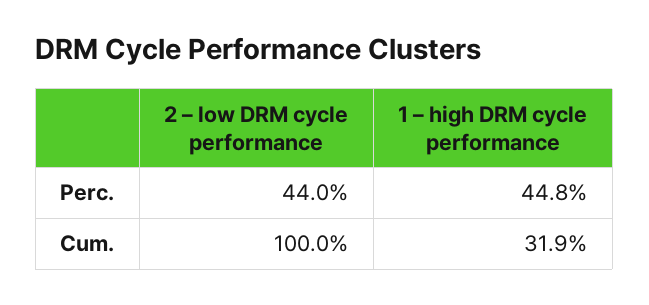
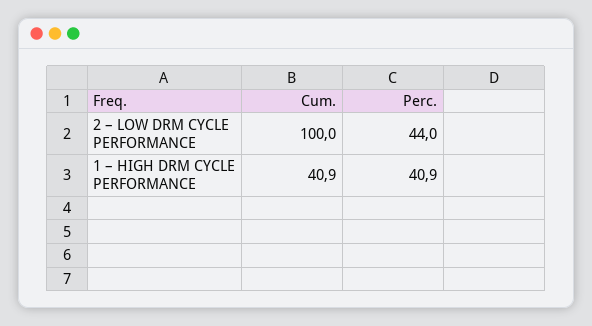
  {
    "2 – low DRM cycle performance": {
      "Perc.": 44,
      "Cum.": 100
    },
    "1 – high DRM cycle performance": {
-     "Perc.": 44.8,
+     "Perc.": 40.9,
-     "Cum.": 31.9
+     "Cum.": 40.9
    }
  }

